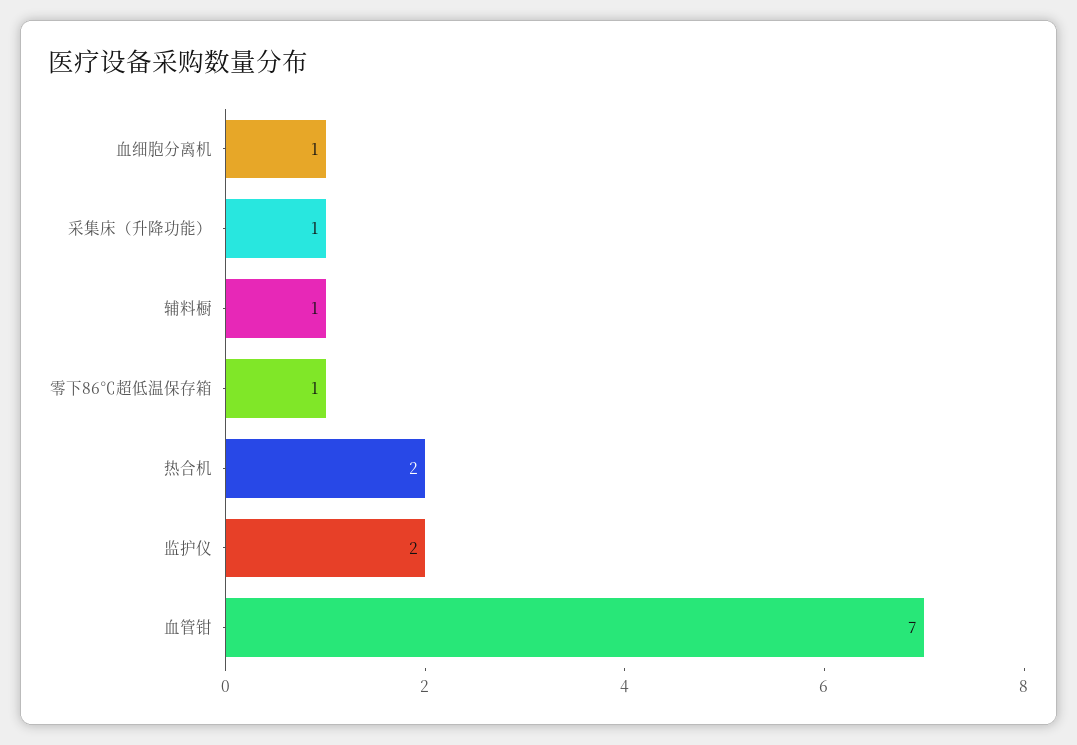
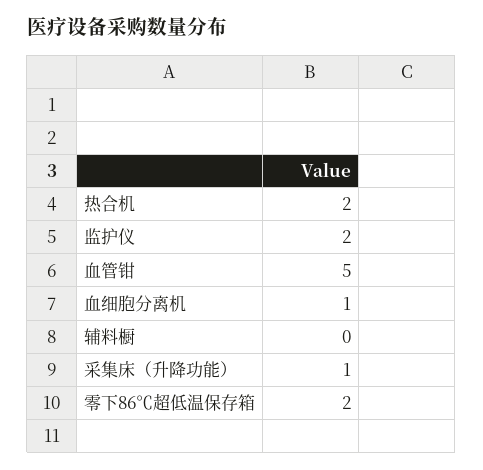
  {
    "血细胞分离机": 1,
    "采集床（升降功能）": 1,
-   "辅料橱": 1,
+   "辅料橱": 0,
-   "零下86℃超低温保存箱": 1,
+   "零下86℃超低温保存箱": 2,
    "热合机": 2,
    "监护仪": 2,
-   "血管钳": 7
+   "血管钳": 5
  }

